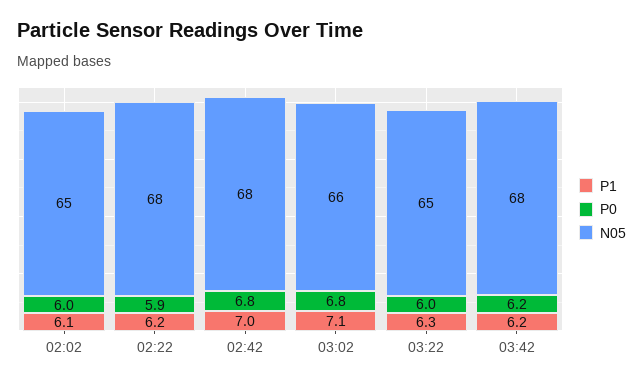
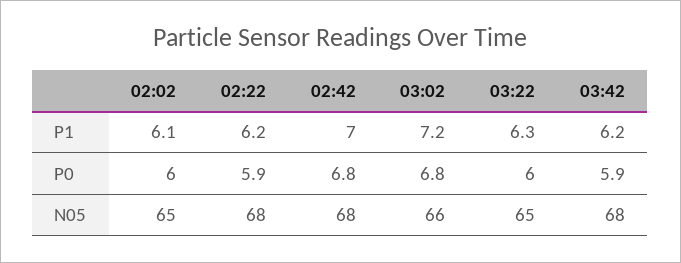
  {
    "P1": {
      "02:02": 6.1,
      "02:22": 6.2,
      "02:42": 7,
-     "03:02": 7.1,
+     "03:02": 7.2,
      "03:22": 6.3,
      "03:42": 6.2
    },
    "P0": {
      "02:02": 6,
      "02:22": 5.9,
      "02:42": 6.8,
      "03:02": 6.8,
      "03:22": 6,
-     "03:42": 6.2
+     "03:42": 5.9
    },
    "N05": {
      "02:02": 65,
      "02:22": 68,
      "02:42": 68,
      "03:02": 66,
      "03:22": 65,
      "03:42": 68
    }
  }

